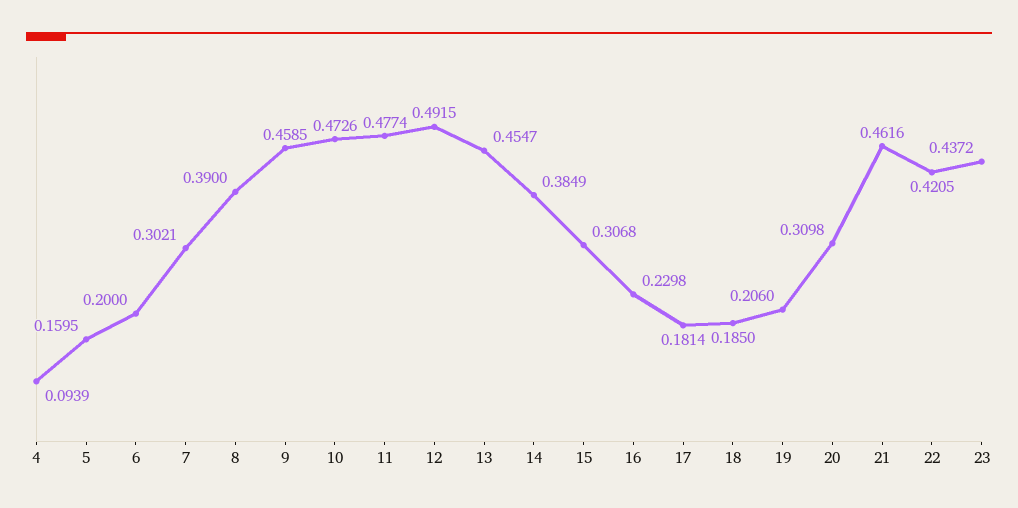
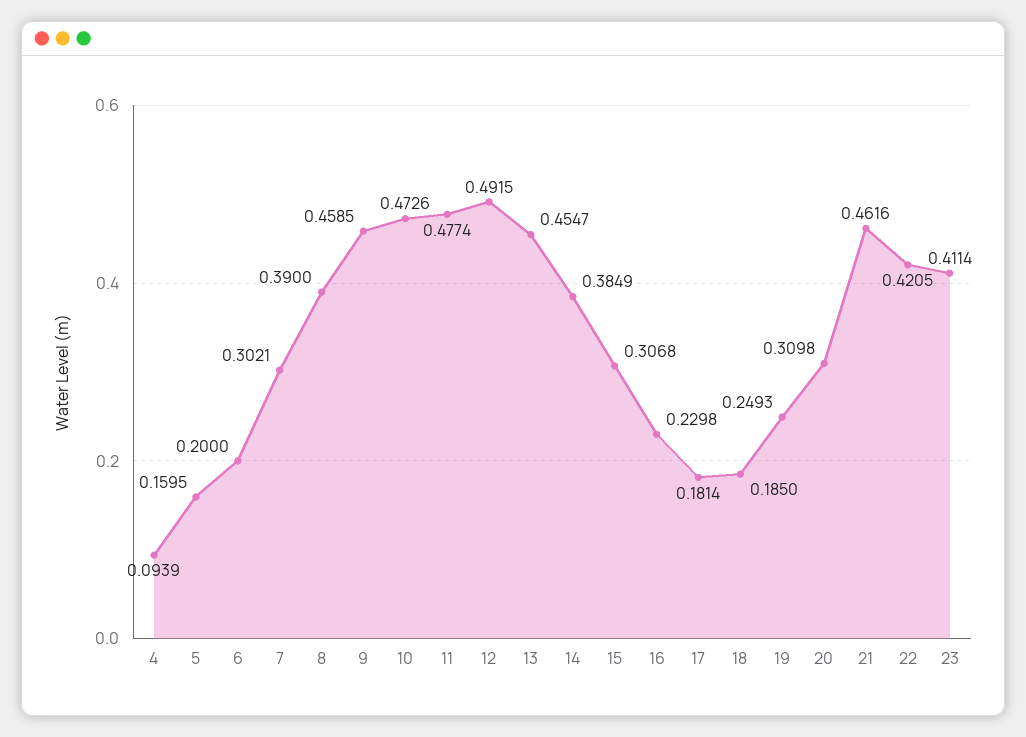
  {
    "4": 0.0939,
    "5": 0.1595,
    "6": 0.2,
    "7": 0.3021,
    "8": 0.39,
    "9": 0.4585,
    "10": 0.4726,
    "11": 0.4774,
    "12": 0.4915,
    "13": 0.4547,
    "14": 0.3849,
    "15": 0.3068,
    "16": 0.2298,
    "17": 0.1814,
    "18": 0.185,
-   "19": 0.206,
+   "19": 0.2493,
    "20": 0.3098,
    "21": 0.4616,
    "22": 0.4205,
-   "23": 0.4372
+   "23": 0.4114
  }

